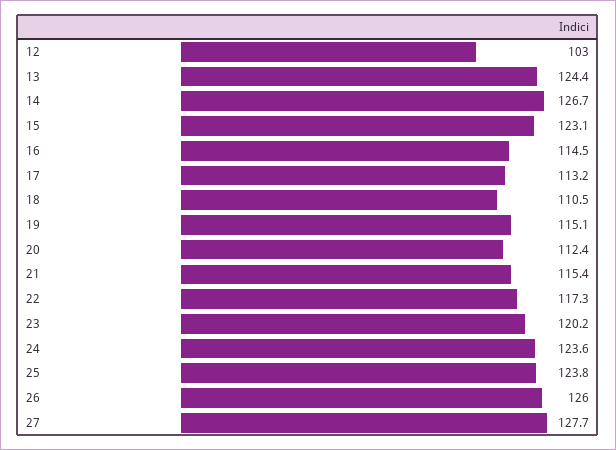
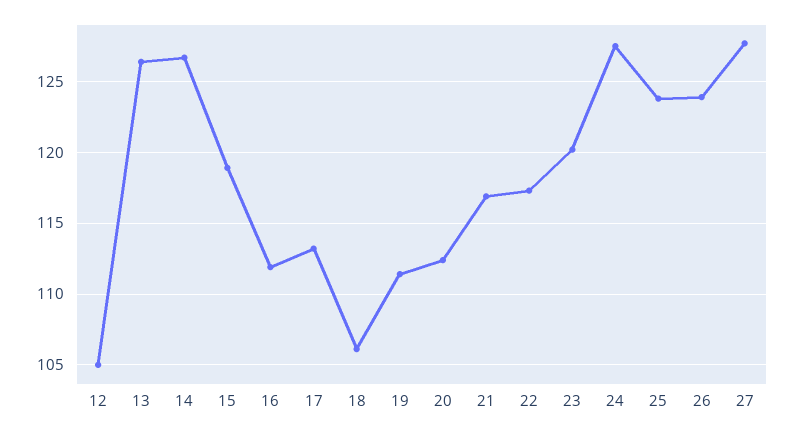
  {
-   "12": 103,
+   "12": 105,
-   "13": 124.4,
+   "13": 126.5,
    "14": 126.7,
-   "15": 123.1,
+   "15": 119,
-   "16": 114.5,
+   "16": 112,
    "17": 113.2,
-   "18": 110.5,
+   "18": 106,
-   "19": 115.1,
+   "19": 111.5,
    "20": 112.4,
-   "21": 115.4,
+   "21": 117,
    "22": 117.3,
    "23": 120.2,
-   "24": 123.6,
+   "24": 127.5,
    "25": 123.8,
-   "26": 126,
+   "26": 124,
    "27": 127.7
  }

